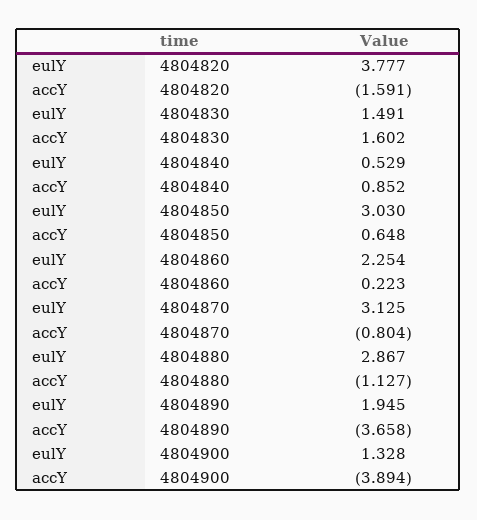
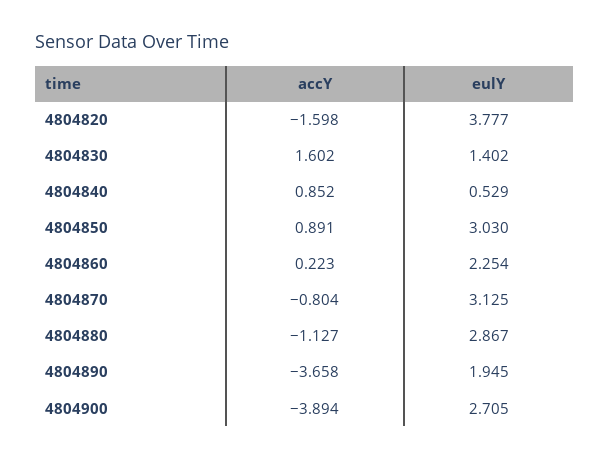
  {
    "eulY": {
      "4804820": 3.777,
-     "4804830": 1.491,
+     "4804830": 1.402,
      "4804840": 0.529,
      "4804850": 3.03,
      "4804860": 2.254,
      "4804870": 3.125,
      "4804880": 2.867,
      "4804890": 1.945,
-     "4804900": 1.328
+     "4804900": 2.705
    },
    "accY": {
-     "4804820": -1.591,
+     "4804820": -1.598,
      "4804830": 1.602,
      "4804840": 0.852,
-     "4804850": 0.648,
+     "4804850": 0.891,
      "4804860": 0.223,
      "4804870": -0.804,
      "4804880": -1.127,
      "4804890": -3.658,
      "4804900": -3.894
    }
  }

